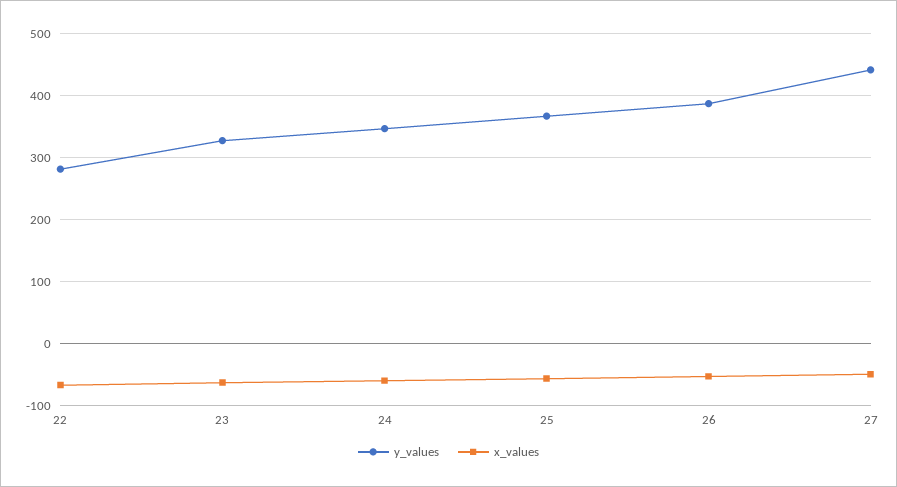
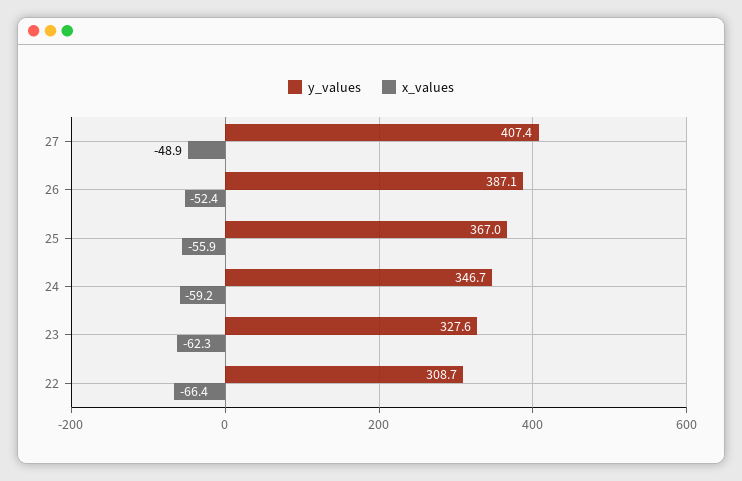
  {
    "y_values": {
-     "22": 280,
+     "22": 308.7,
      "23": 327.6,
      "24": 346.7,
      "25": 367,
      "26": 387.1,
-     "27": 440
+     "27": 407.4
    },
    "x_values": {
      "22": -66.4,
      "23": -62.3,
      "24": -59.2,
      "25": -55.9,
      "26": -52.4,
      "27": -48.9
    }
  }

